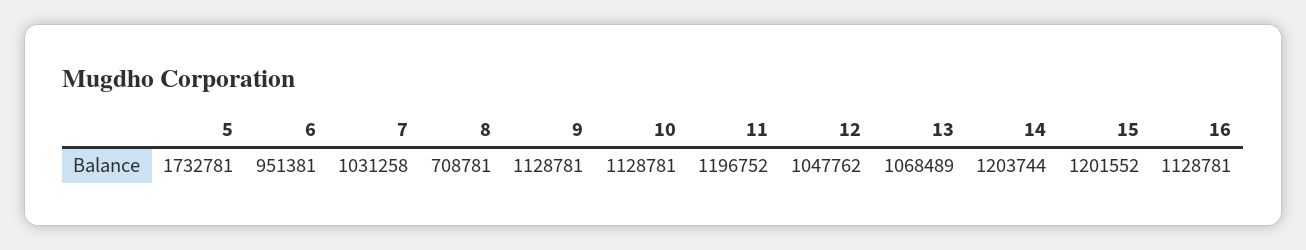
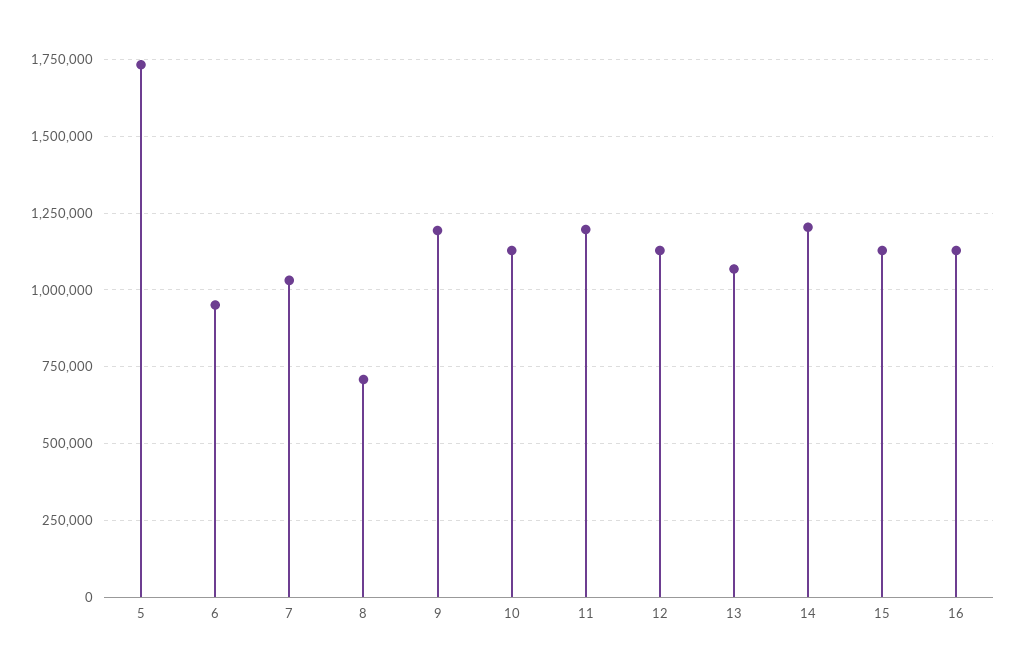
  {
    "5": 1732781,
    "6": 951381,
    "7": 1031258,
    "8": 708781,
-   "9": 1128781,
+   "9": 1200000,
    "10": 1128781,
    "11": 1196752,
-   "12": 1047762,
+   "12": 1125000,
    "13": 1068489,
    "14": 1203744,
-   "15": 1201552,
+   "15": 1125000,
    "16": 1128781
  }

